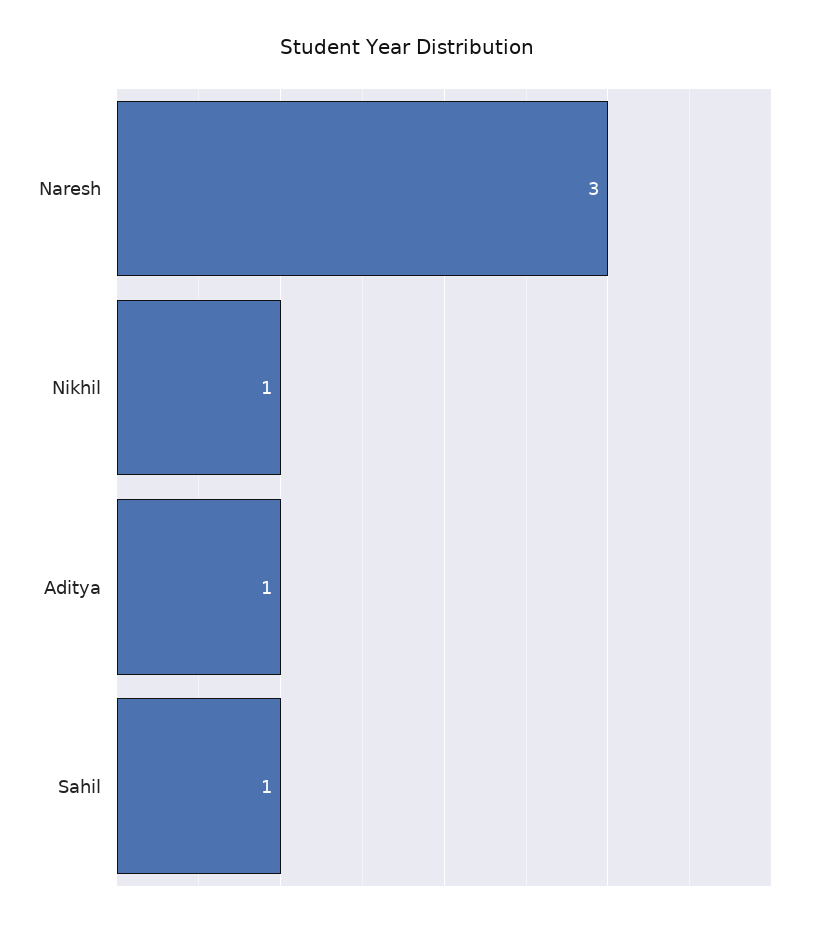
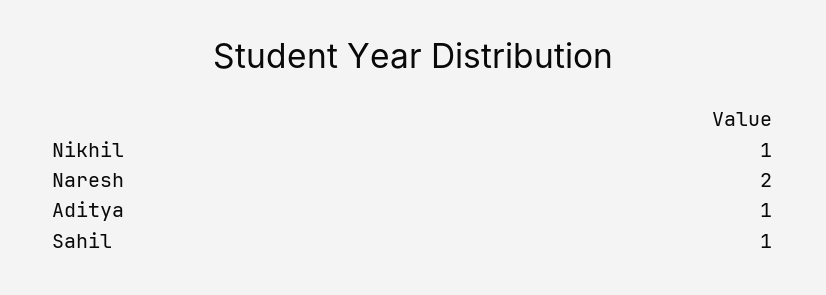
  {
-   "Naresh": 3,
+   "Naresh": 2,
    "Nikhil": 1,
    "Aditya": 1,
    "Sahil": 1
  }

